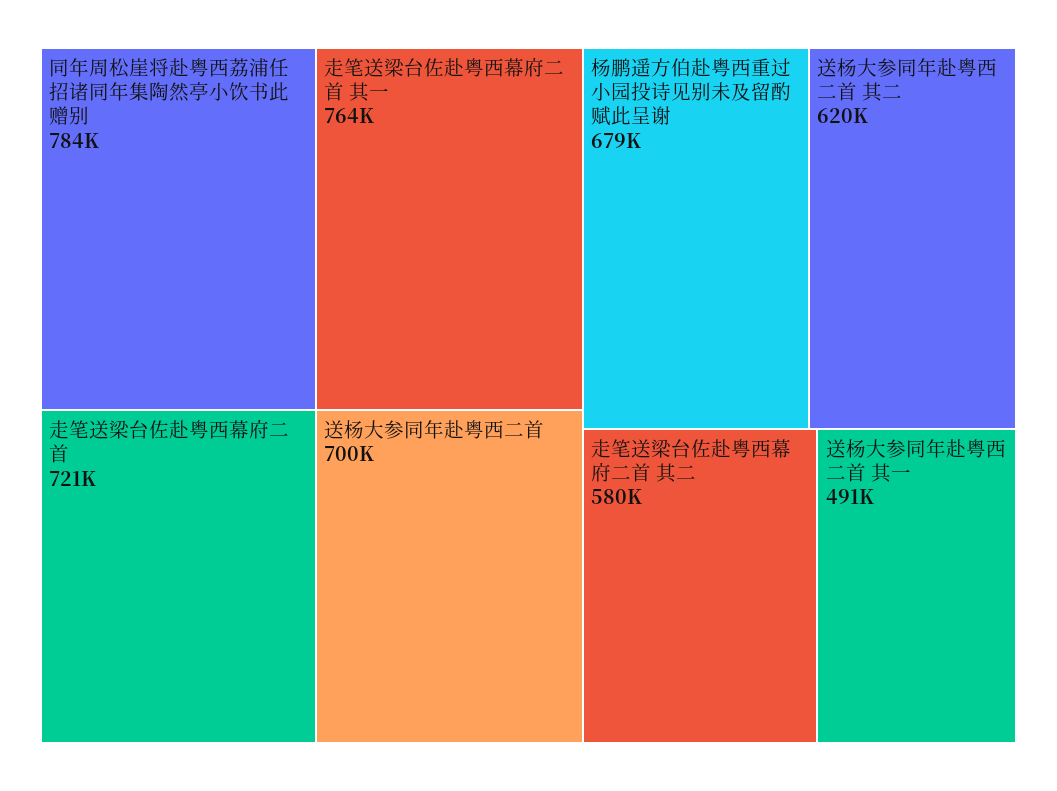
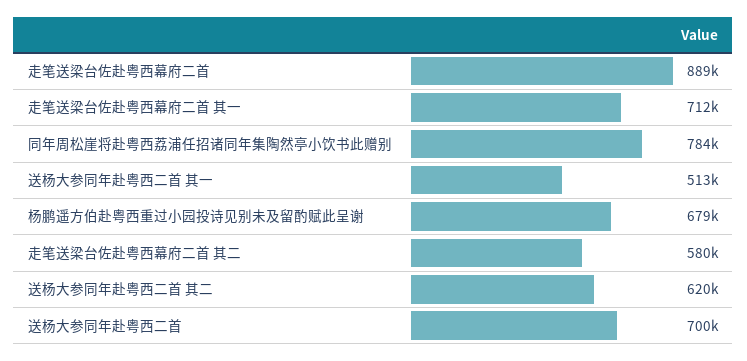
  {
    "同年周松崖将赴粤西荔浦任招诸同年集陶然亭小饮书此赠别": 784000,
-   "走笔送梁台佐赴粤西幕府二首 其一": 764000,
+   "走笔送梁台佐赴粤西幕府二首 其一": 712000,
-   "走笔送梁台佐赴粤西幕府二首": 721000,
+   "走笔送梁台佐赴粤西幕府二首": 889000,
    "送杨大参同年赴粤西二首": 700000,
    "杨鹏遥方伯赴粤西重过小园投诗见别未及留酌赋此呈谢": 679000,
    "送杨大参同年赴粤西二首 其二": 620000,
    "走笔送梁台佐赴粤西幕府二首 其二": 580000,
-   "送杨大参同年赴粤西二首 其一": 491000
+   "送杨大参同年赴粤西二首 其一": 513000
  }

